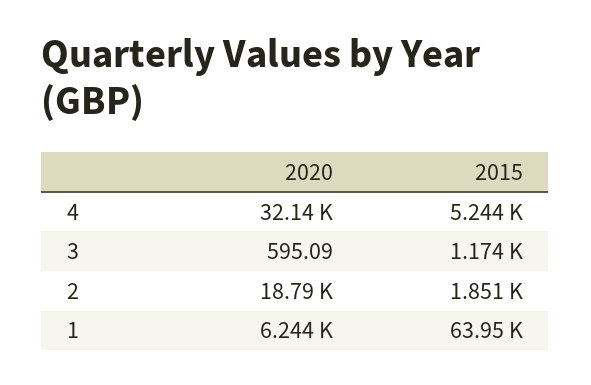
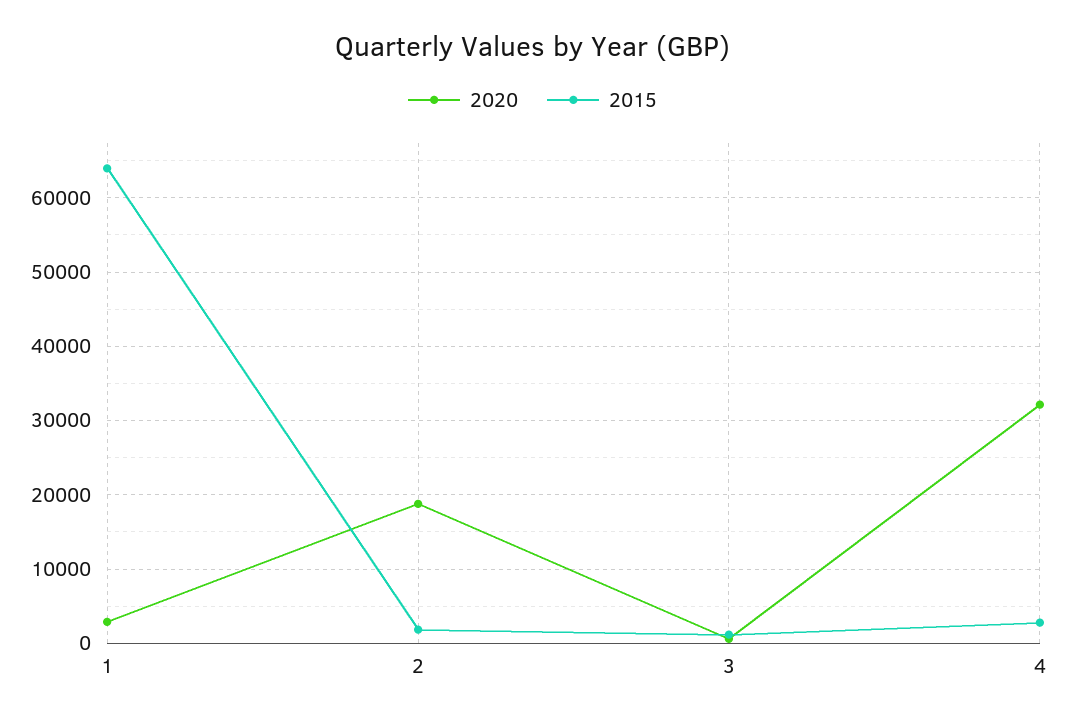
  {
    "2020": {
      "4": 32140,
      "3": 595.09,
      "2": 18790,
-     "1": 6244
+     "1": 3000
    },
    "2015": {
-     "4": 5244,
+     "4": 3000,
      "3": 1174,
      "2": 1851,
      "1": 63950
    }
  }

